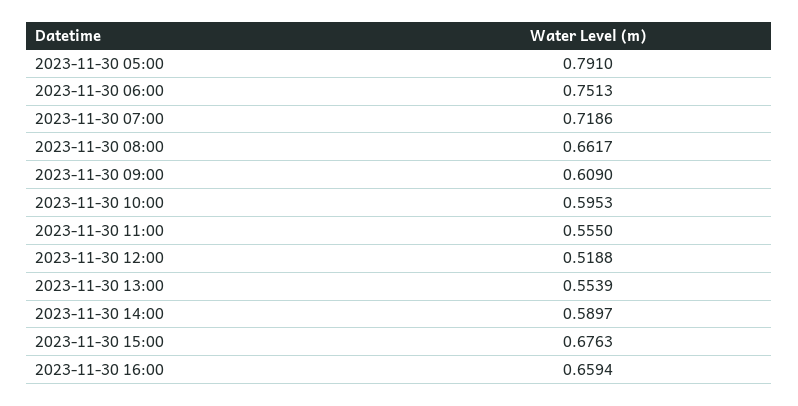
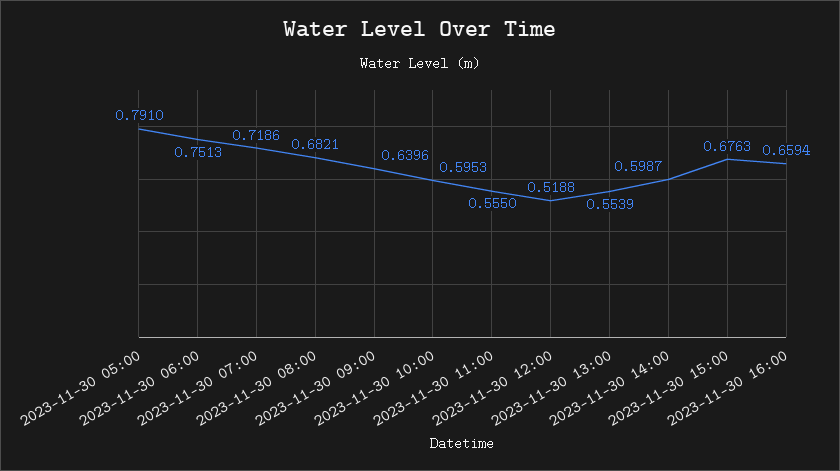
  {
    "2023-11-30 05:00": 0.791,
    "2023-11-30 06:00": 0.7513,
    "2023-11-30 07:00": 0.7186,
-   "2023-11-30 08:00": 0.6617,
+   "2023-11-30 08:00": 0.6821,
-   "2023-11-30 09:00": 0.609,
+   "2023-11-30 09:00": 0.6396,
    "2023-11-30 10:00": 0.5953,
    "2023-11-30 11:00": 0.555,
    "2023-11-30 12:00": 0.5188,
    "2023-11-30 13:00": 0.5539,
-   "2023-11-30 14:00": 0.5897,
+   "2023-11-30 14:00": 0.5987,
    "2023-11-30 15:00": 0.6763,
    "2023-11-30 16:00": 0.6594
  }

